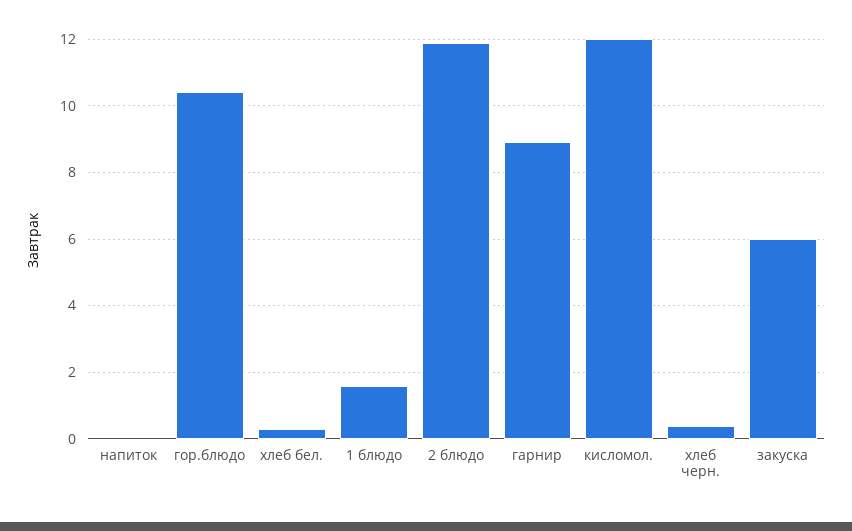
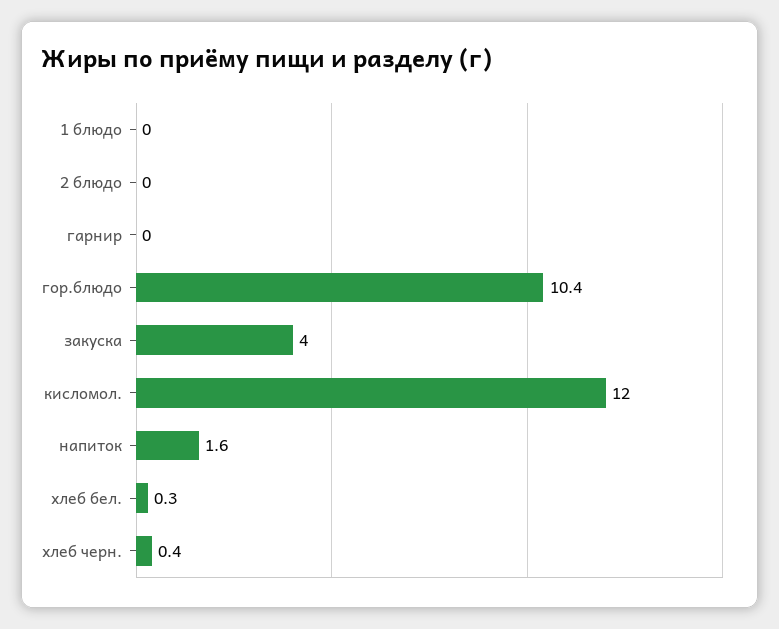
  {
-   "напиток": 0,
+   "напиток": 1.6,
    "гор.блюдо": 10.4,
    "хлеб бел.": 0.3,
-   "1 блюдо": 1.5,
+   "1 блюдо": 0,
-   "2 блюдо": 12,
+   "2 блюдо": 0,
-   "гарнир": 9,
+   "гарнир": 0,
    "кисломол.": 12,
    "хлеб черн.": 0.4,
-   "закуска": 6
+   "закуска": 4
  }

